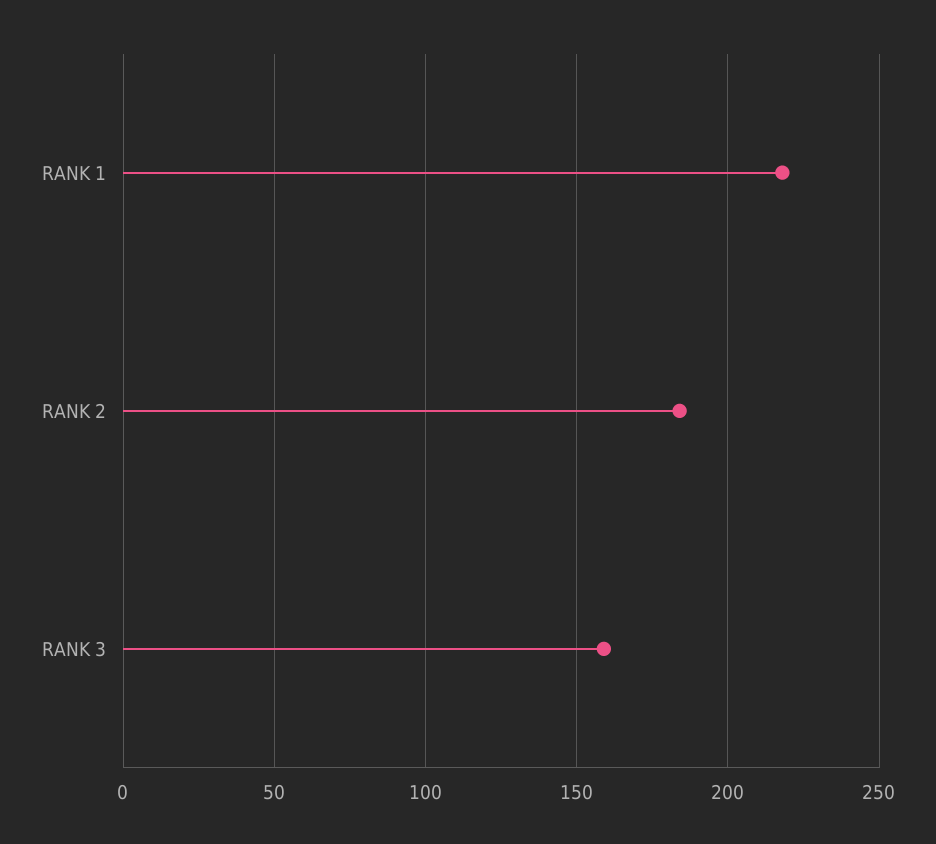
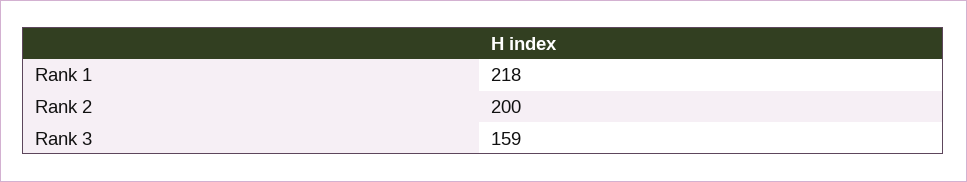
  {
    "RANK 1": 218,
-   "RANK 2": 185,
+   "RANK 2": 200,
    "RANK 3": 159
  }

